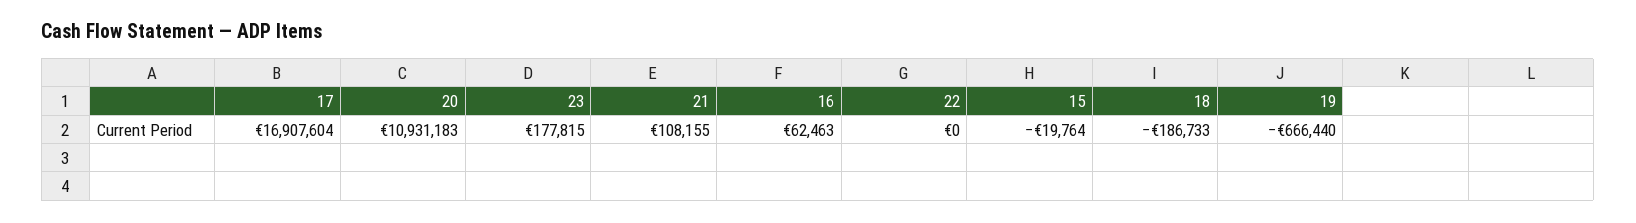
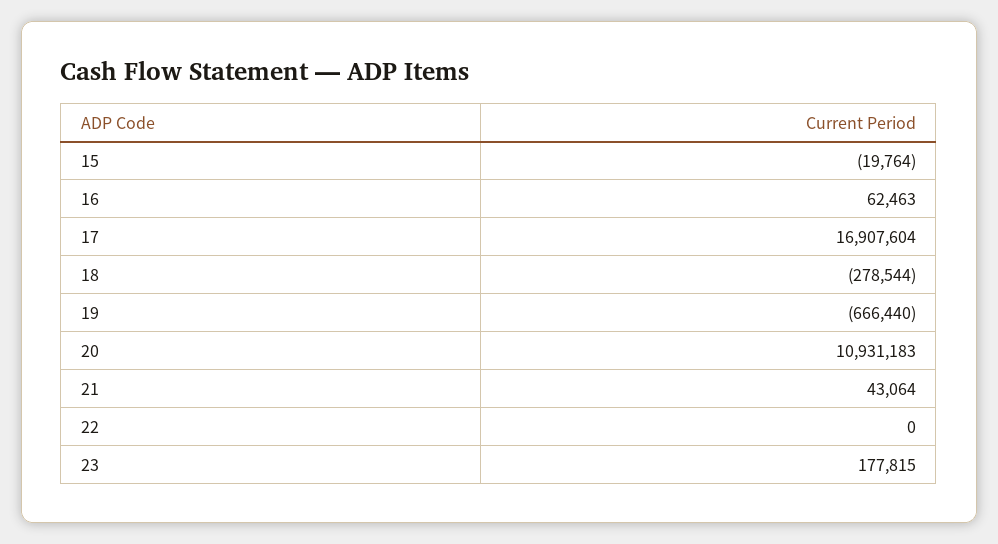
  {
    "17": 16907604,
    "20": 10931183,
    "23": 177815,
-   "21": 108155,
+   "21": 43064,
    "16": 62463,
    "22": 0,
    "15": -19764,
-   "18": -186733,
+   "18": -278544,
    "19": -666440
  }

